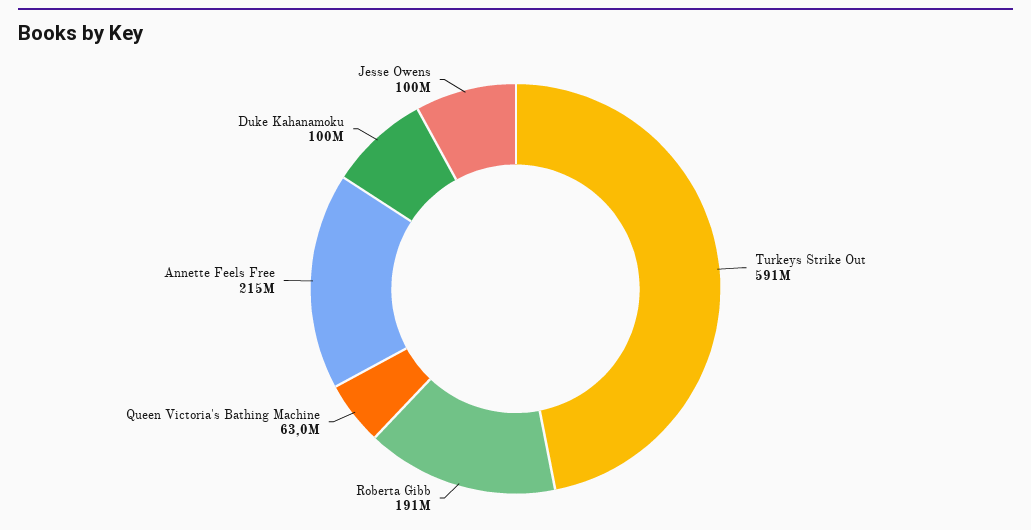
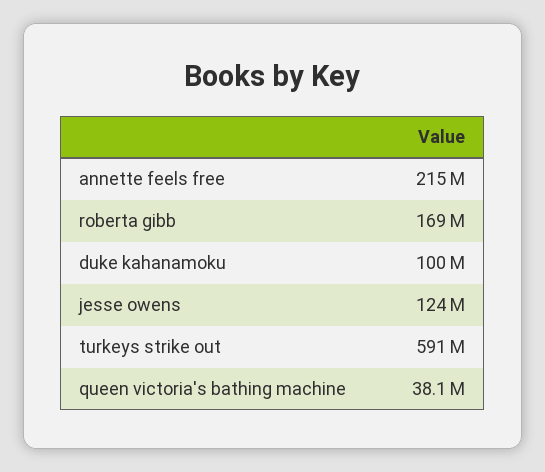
  {
    "Turkeys Strike Out": 591000000,
-   "Roberta Gibb": 191000000,
+   "Roberta Gibb": 169000000,
-   "Queen Victoria's Bathing Machine": 63000000,
+   "Queen Victoria's Bathing Machine": 38100000,
    "Annette Feels Free": 215000000,
    "Duke Kahanamoku": 100000000,
-   "Jesse Owens": 100000000
+   "Jesse Owens": 124000000
  }

